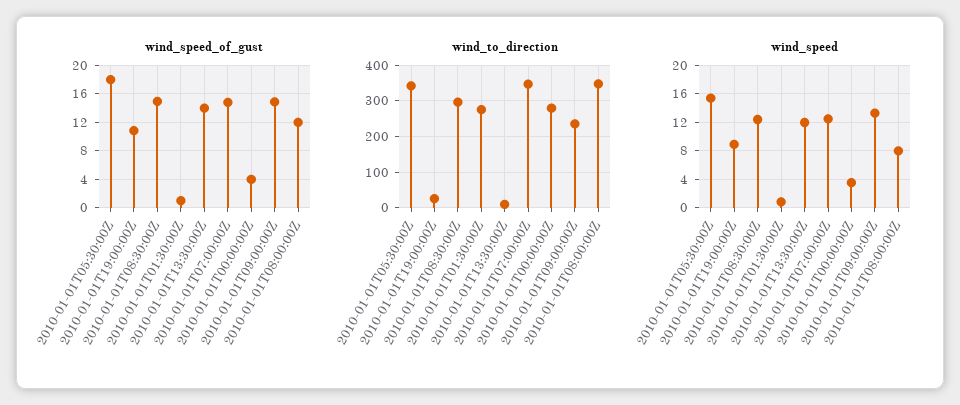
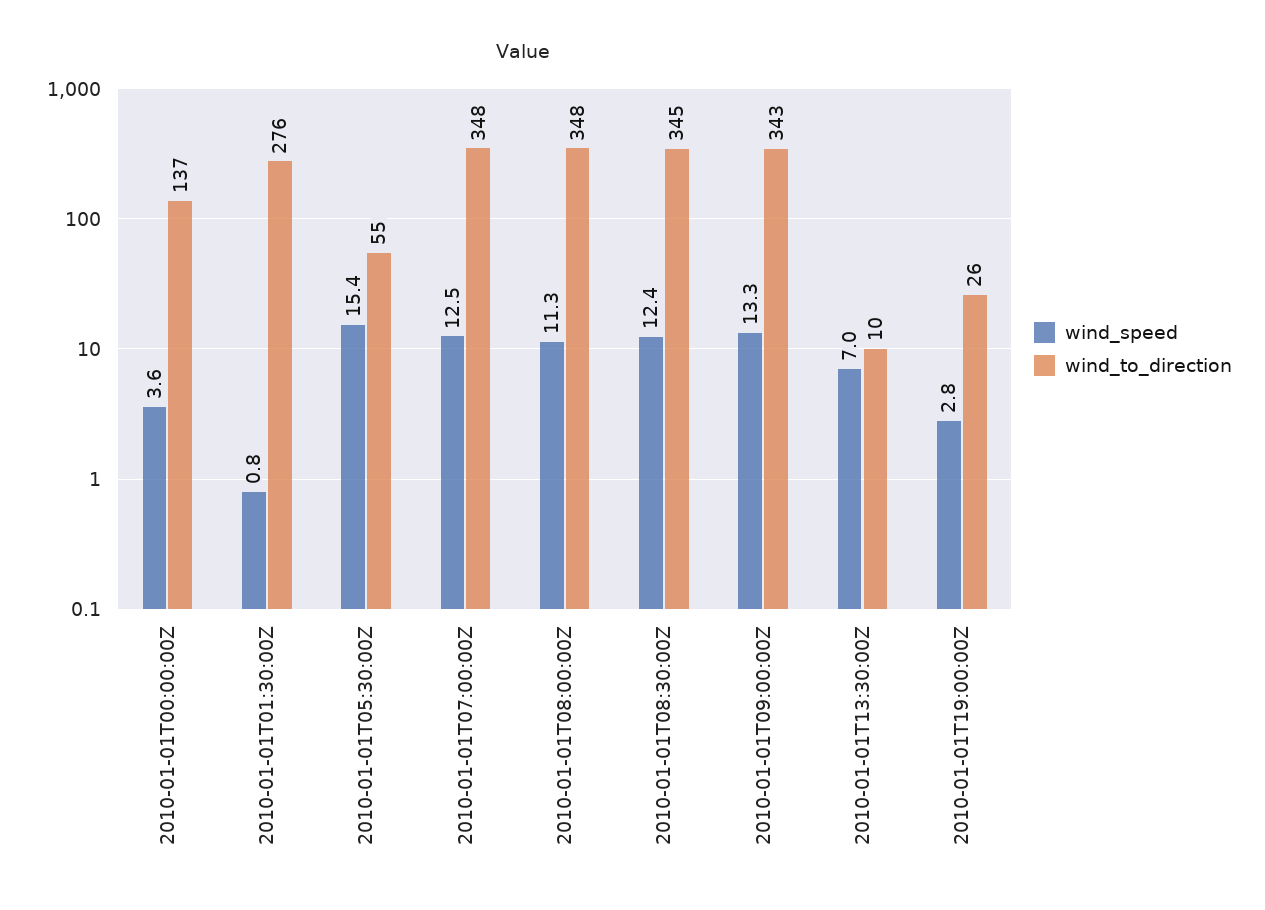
  {
-   "wind_speed_of_gust": {
-     "2010-01-01T05:30:00Z": 18,
-     "2010-01-01T19:00:00Z": 11,
-     "2010-01-01T08:30:00Z": 15,
-     "2010-01-01T01:30:00Z": 1,
-     "2010-01-01T13:30:00Z": 14,
-     "2010-01-01T07:00:00Z": 15,
-     "2010-01-01T00:00:00Z": 4,
-     "2010-01-01T09:00:00Z": 15,
-     "2010-01-01T08:00:00Z": 12
-   },
    "wind_to_direction": {
-     "2010-01-01T05:30:00Z": 340,
+     "2010-01-01T05:30:00Z": 55,
      "2010-01-01T19:00:00Z": 26,
-     "2010-01-01T08:30:00Z": 300,
+     "2010-01-01T08:30:00Z": 345,
      "2010-01-01T01:30:00Z": 276,
      "2010-01-01T13:30:00Z": 10,
      "2010-01-01T07:00:00Z": 348,
-     "2010-01-01T00:00:00Z": 280,
+     "2010-01-01T00:00:00Z": 137,
-     "2010-01-01T09:00:00Z": 240,
+     "2010-01-01T09:00:00Z": 343,
      "2010-01-01T08:00:00Z": 348
    },
    "wind_speed": {
      "2010-01-01T05:30:00Z": 15.4,
-     "2010-01-01T19:00:00Z": 9,
+     "2010-01-01T19:00:00Z": 2.8,
      "2010-01-01T08:30:00Z": 12.4,
      "2010-01-01T01:30:00Z": 0.8,
-     "2010-01-01T13:30:00Z": 12,
+     "2010-01-01T13:30:00Z": 7,
      "2010-01-01T07:00:00Z": 12.5,
      "2010-01-01T00:00:00Z": 3.6,
      "2010-01-01T09:00:00Z": 13.3,
-     "2010-01-01T08:00:00Z": 8
+     "2010-01-01T08:00:00Z": 11.3
    }
  }

